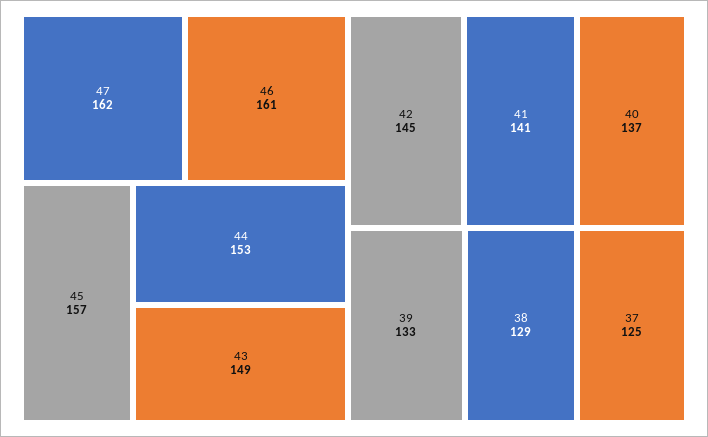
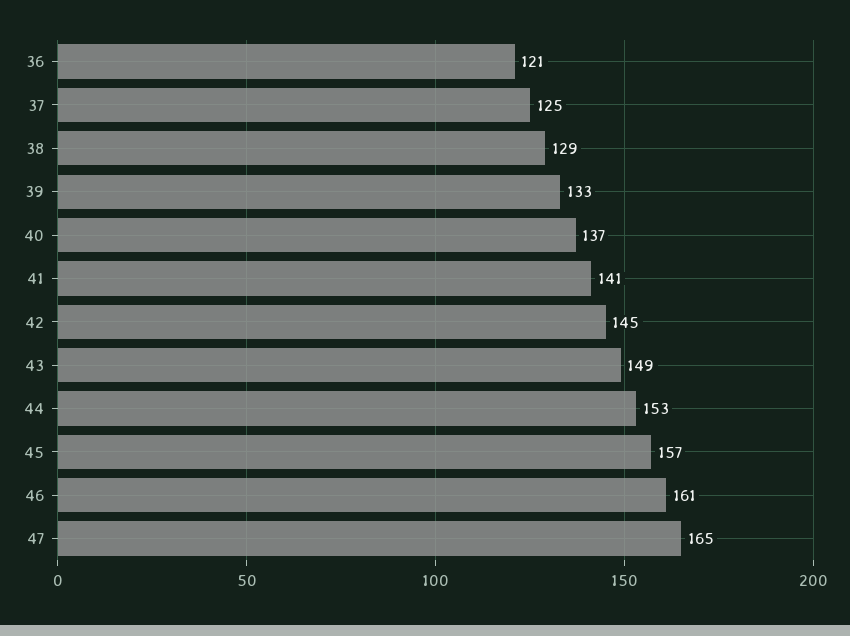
  {
-   "47": 162,
+   "47": 165,
    "46": 161,
    "45": 157,
    "44": 153,
    "43": 149,
    "42": 145,
    "41": 141,
    "40": 137,
    "39": 133,
    "38": 129,
-   "37": 125
+   "37": 125,
+   "36": 121
  }

